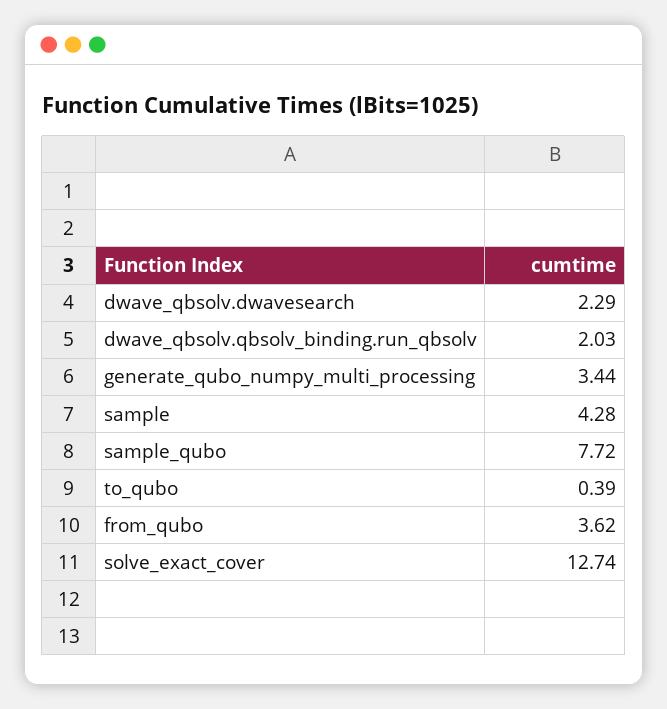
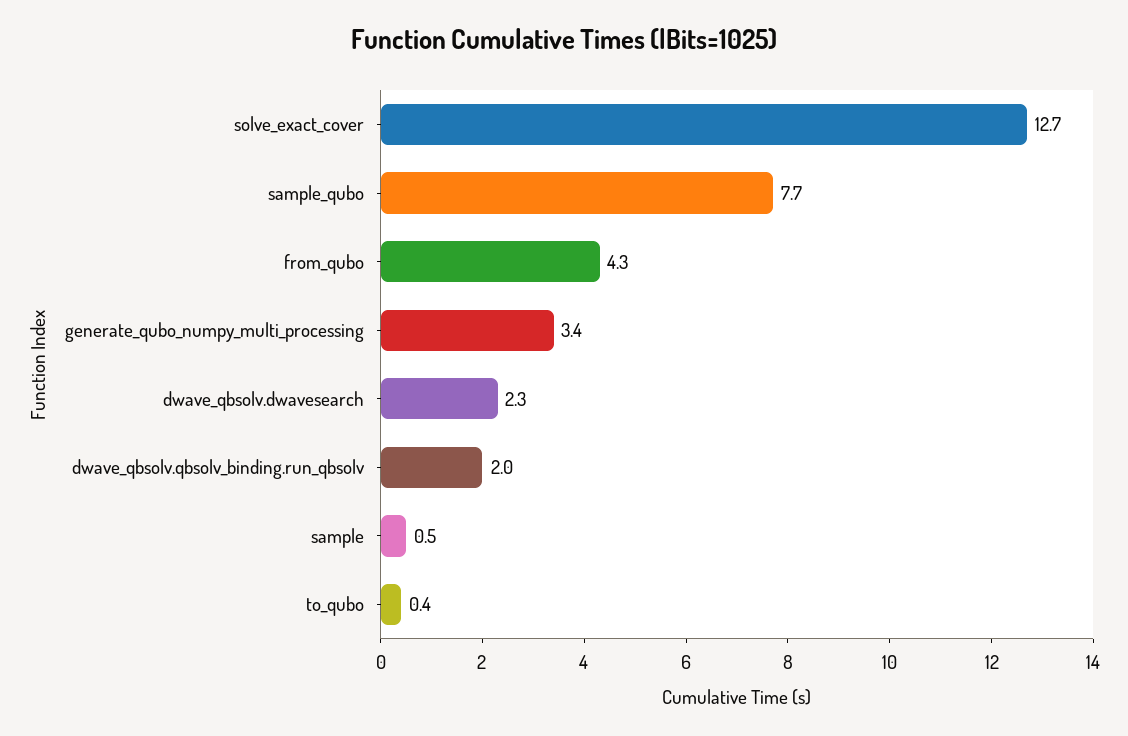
  {
    "dwave_qbsolv.dwavesearch": 2.29,
    "dwave_qbsolv.qbsolv_binding.run_qbsolv": 2.03,
    "generate_qubo_numpy_multi_processing": 3.44,
-   "sample": 4.28,
+   "sample": 0.5,
    "sample_qubo": 7.72,
    "to_qubo": 0.39,
-   "from_qubo": 3.62,
+   "from_qubo": 4.3,
    "solve_exact_cover": 12.74
  }

